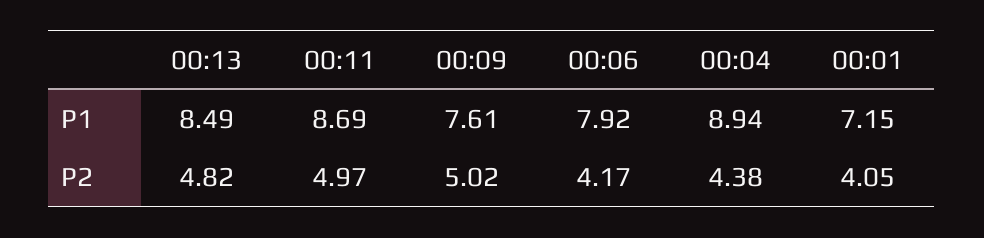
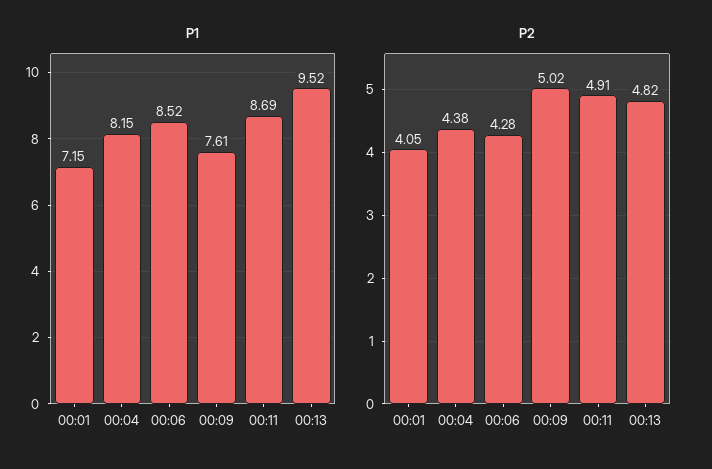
  {
    "P1": {
-     "00:13": 8.49,
+     "00:13": 9.52,
      "00:11": 8.69,
      "00:09": 7.61,
-     "00:06": 7.92,
+     "00:06": 8.52,
-     "00:04": 8.94,
+     "00:04": 8.15,
      "00:01": 7.15
    },
    "P2": {
      "00:13": 4.82,
-     "00:11": 4.97,
+     "00:11": 4.91,
      "00:09": 5.02,
-     "00:06": 4.17,
+     "00:06": 4.28,
      "00:04": 4.38,
      "00:01": 4.05
    }
  }

